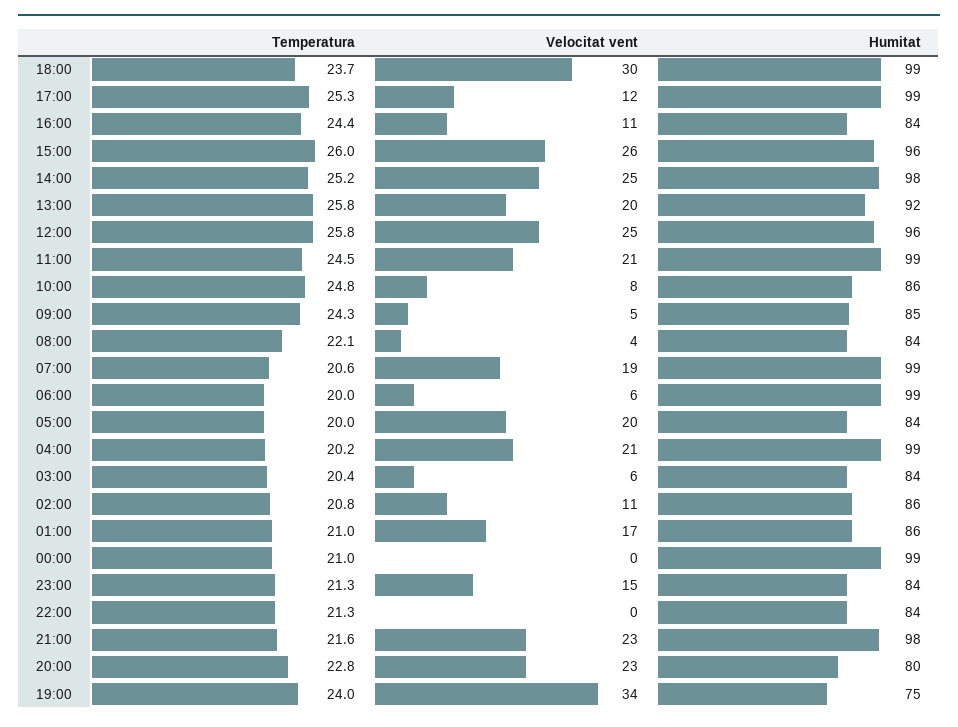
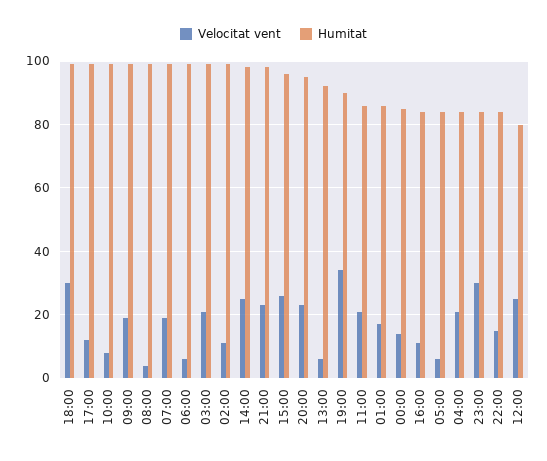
  {
-   "Temperatura": {
-     "18:00": 23.7,
-     "17:00": 25.3,
-     "16:00": 24.4,
-     "15:00": 26,
-     "14:00": 25.2,
-     "13:00": 25.8,
-     "12:00": 25.8,
-     "11:00": 24.5,
-     "10:00": 24.8,
-     "09:00": 24.3,
-     "08:00": 22.1,
-     "07:00": 20.6,
-     "06:00": 20,
-     "05:00": 20,
-     "04:00": 20.2,
-     "03:00": 20.4,
-     "02:00": 20.8,
-     "01:00": 21,
-     "00:00": 21,
-     "23:00": 21.3,
-     "22:00": 21.3,
-     "21:00": 21.6,
-     "20:00": 22.8,
-     "19:00": 24
-   },
    "Velocitat vent": {
      "18:00": 30,
      "17:00": 12,
      "16:00": 11,
      "15:00": 26,
      "14:00": 25,
-     "13:00": 20,
+     "13:00": 5,
      "12:00": 25,
      "11:00": 21,
      "10:00": 8,
-     "09:00": 5,
+     "09:00": 20,
      "08:00": 4,
      "07:00": 19,
      "06:00": 6,
-     "05:00": 20,
+     "05:00": 5,
      "04:00": 21,
-     "03:00": 6,
+     "03:00": 20,
      "02:00": 11,
      "01:00": 17,
-     "00:00": 0,
+     "00:00": 15,
-     "23:00": 15,
+     "23:00": 30,
-     "22:00": 0,
+     "22:00": 15,
      "21:00": 23,
      "20:00": 23,
      "19:00": 34
    },
    "Humitat": {
      "18:00": 99,
      "17:00": 99,
      "16:00": 84,
      "15:00": 96,
      "14:00": 98,
      "13:00": 92,
-     "12:00": 96,
+     "12:00": 80,
-     "11:00": 99,
+     "11:00": 85,
-     "10:00": 86,
+     "10:00": 100,
-     "09:00": 85,
+     "09:00": 100,
-     "08:00": 84,
+     "08:00": 100,
      "07:00": 99,
      "06:00": 99,
      "05:00": 84,
-     "04:00": 99,
+     "04:00": 85,
-     "03:00": 84,
+     "03:00": 100,
-     "02:00": 86,
+     "02:00": 100,
      "01:00": 86,
-     "00:00": 99,
+     "00:00": 85,
      "23:00": 84,
      "22:00": 84,
      "21:00": 98,
-     "20:00": 80,
+     "20:00": 95,
-     "19:00": 75
+     "19:00": 90
    }
  }

